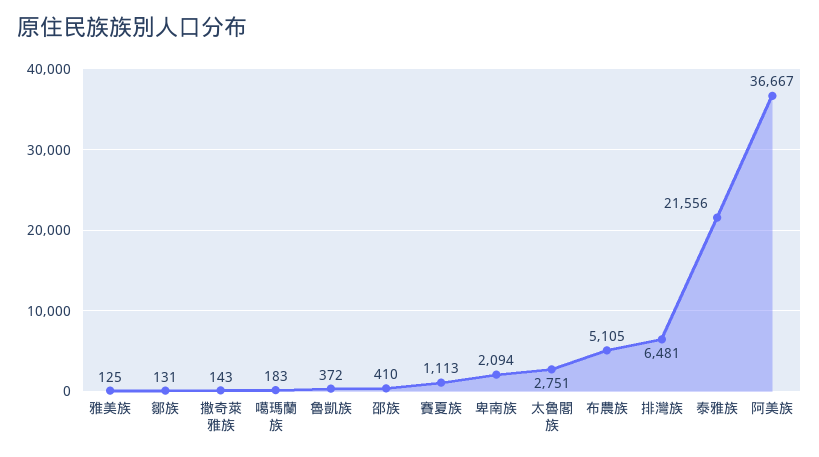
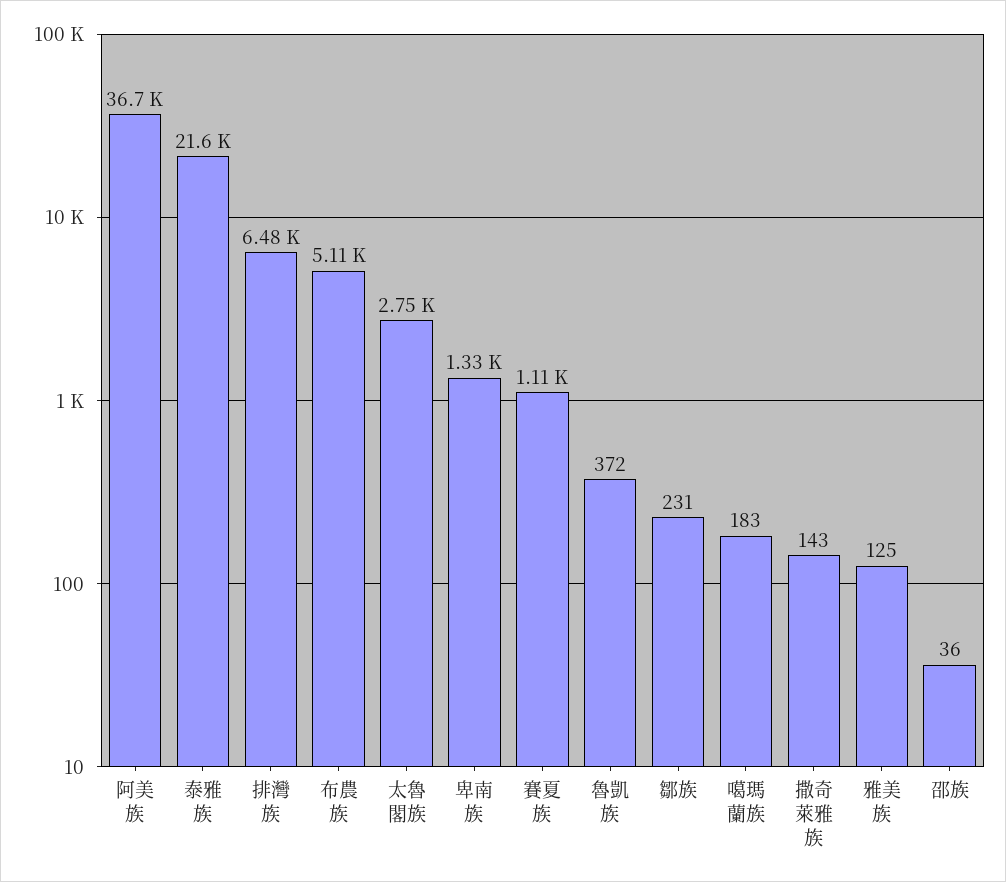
  {
    "雅美族": 125,
-   "鄒族": 131,
+   "鄒族": 231,
    "撒奇萊雅族": 143,
    "噶瑪蘭族": 183,
    "魯凱族": 372,
-   "邵族": 410,
+   "邵族": 36,
    "賽夏族": 1113,
-   "卑南族": 2094,
+   "卑南族": 1330,
    "太魯閣族": 2751,
    "布農族": 5105,
    "排灣族": 6481,
    "泰雅族": 21556,
    "阿美族": 36667
  }

